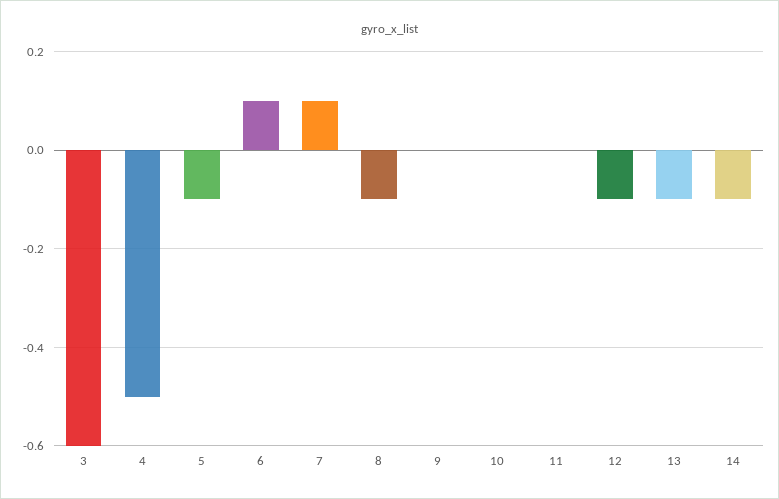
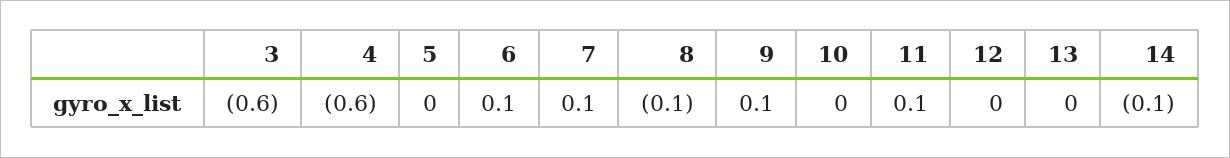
  {
    "3": -0.6,
-   "4": -0.5,
+   "4": -0.6,
-   "5": -0.1,
+   "5": 0,
    "6": 0.1,
    "7": 0.1,
    "8": -0.1,
-   "9": 0,
+   "9": 0.1,
    "10": 0,
-   "11": 0,
+   "11": 0.1,
-   "12": -0.1,
+   "12": 0,
-   "13": -0.1,
+   "13": 0,
    "14": -0.1
  }

